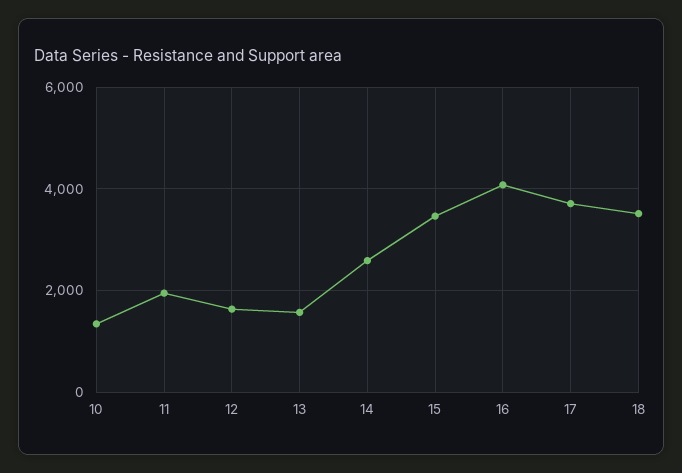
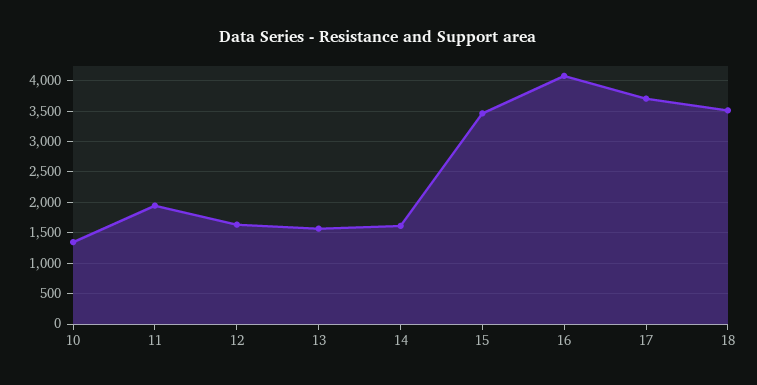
  {
    "10": 1300,
    "11": 1900,
    "12": 1600,
    "13": 1600,
-   "14": 2600,
+   "14": 1600,
    "15": 3500,
    "16": 4100,
    "17": 3700,
    "18": 3500
  }

